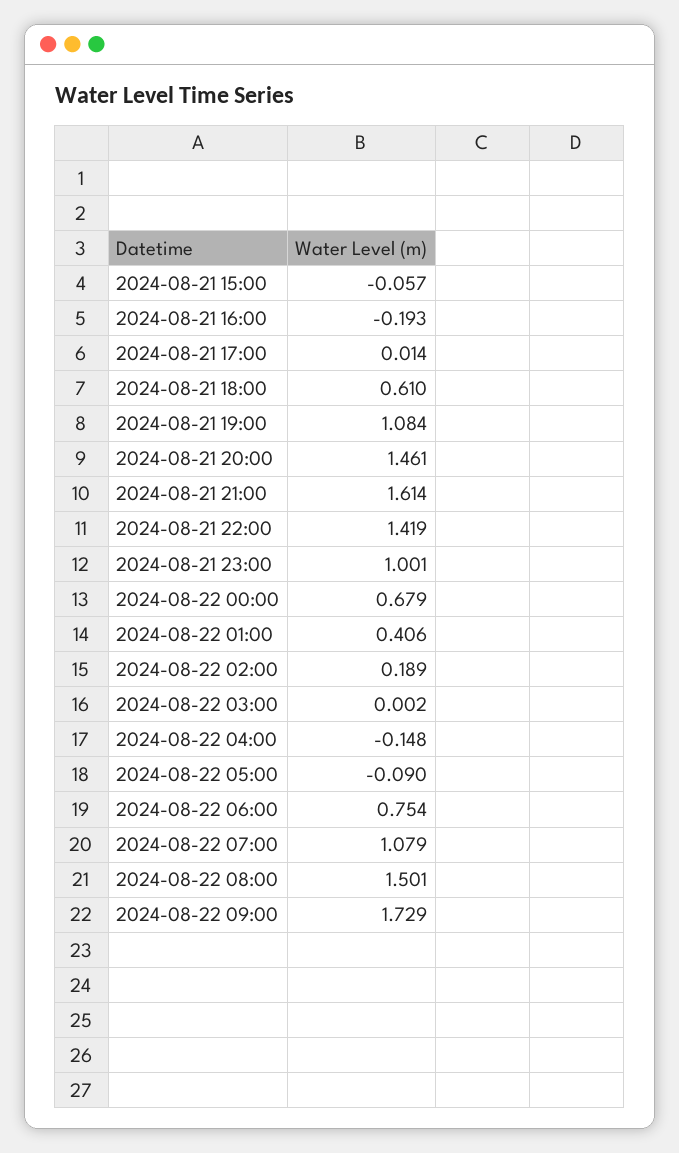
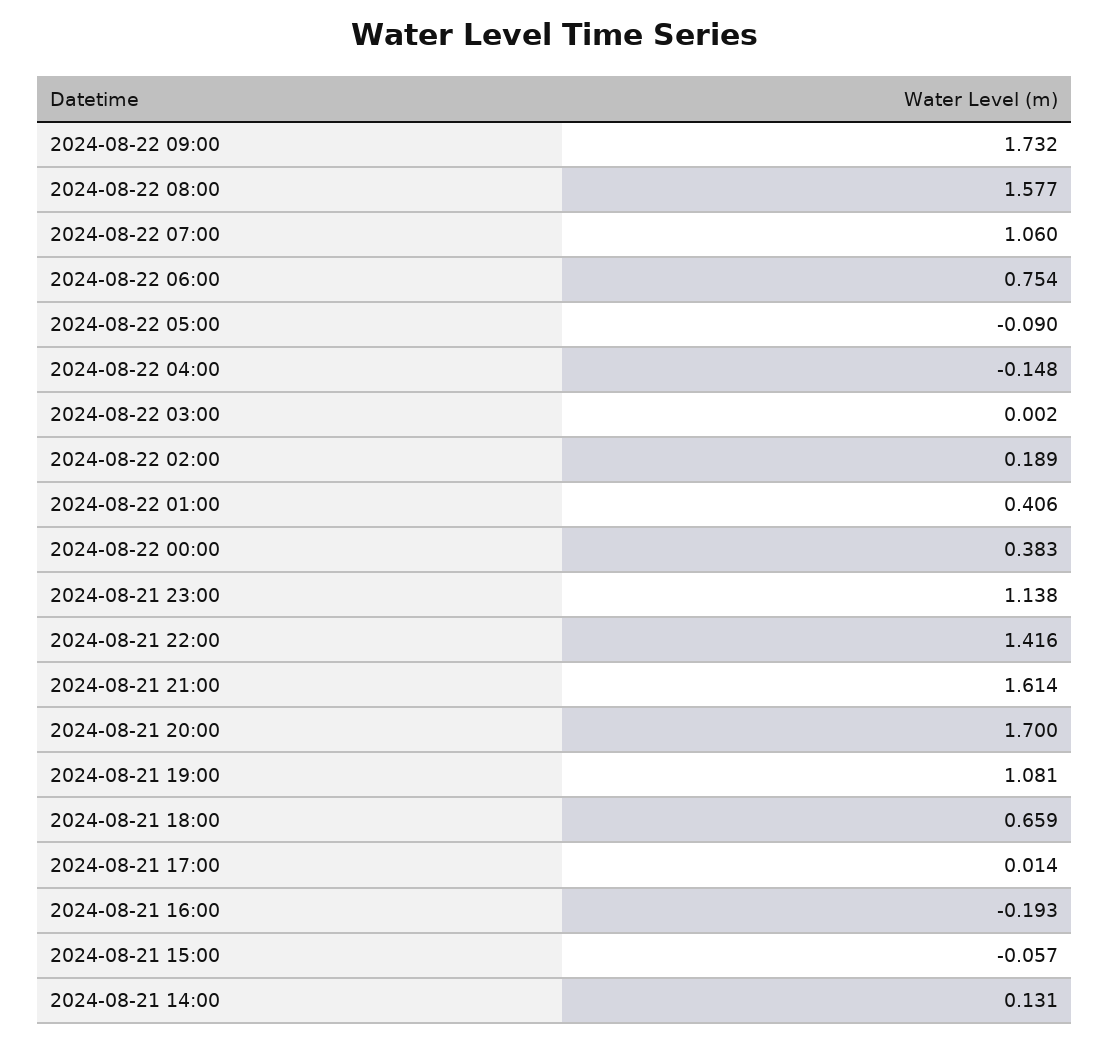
  {
    "2024-08-21 15:00": -0.057,
    "2024-08-21 16:00": -0.193,
    "2024-08-21 17:00": 0.014,
-   "2024-08-21 18:00": 0.61,
+   "2024-08-21 18:00": 0.659,
-   "2024-08-21 19:00": 1.084,
+   "2024-08-21 19:00": 1.081,
-   "2024-08-21 20:00": 1.461,
+   "2024-08-21 20:00": 1.7,
    "2024-08-21 21:00": 1.614,
-   "2024-08-21 22:00": 1.419,
+   "2024-08-21 22:00": 1.416,
-   "2024-08-21 23:00": 1.001,
+   "2024-08-21 23:00": 1.138,
-   "2024-08-22 00:00": 0.679,
+   "2024-08-22 00:00": 0.383,
    "2024-08-22 01:00": 0.406,
    "2024-08-22 02:00": 0.189,
    "2024-08-22 03:00": 0.002,
    "2024-08-22 04:00": -0.148,
    "2024-08-22 05:00": -0.09,
    "2024-08-22 06:00": 0.754,
-   "2024-08-22 07:00": 1.079,
+   "2024-08-22 07:00": 1.06,
-   "2024-08-22 08:00": 1.501,
+   "2024-08-22 08:00": 1.577,
-   "2024-08-22 09:00": 1.729
+   "2024-08-22 09:00": 1.732,
+   "2024-08-21 14:00": 0.131
  }

